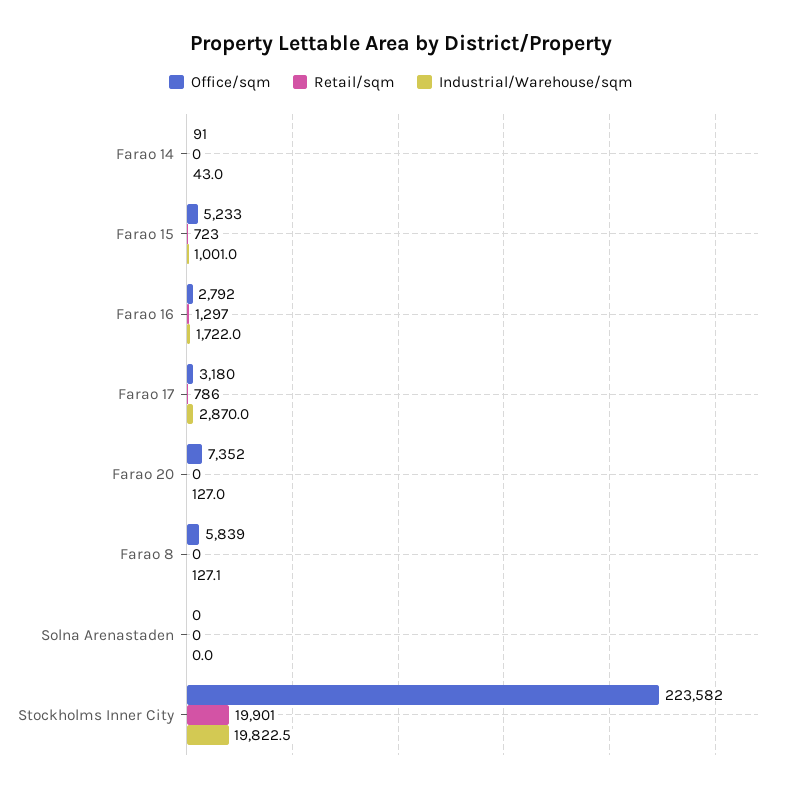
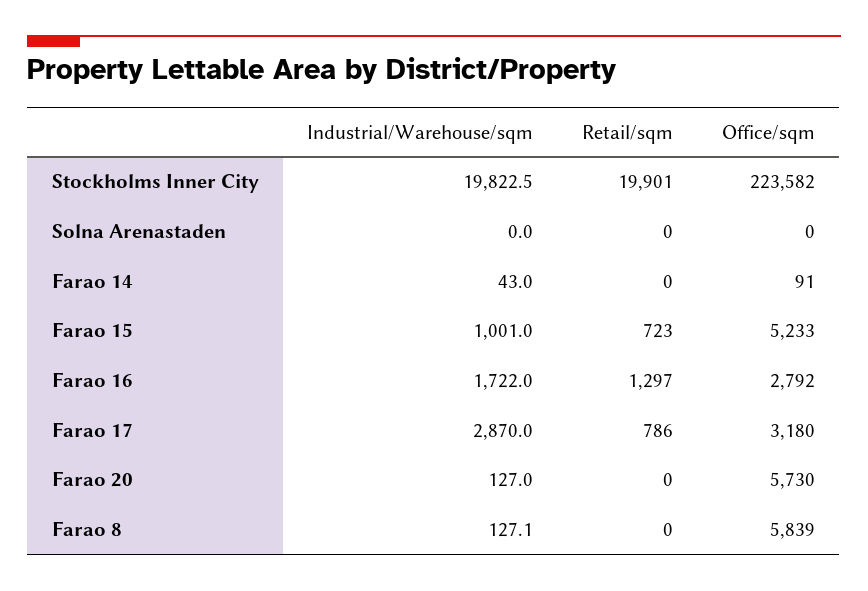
  {
    "Office/sqm": {
      "Farao 14": 91,
      "Farao 15": 5233,
      "Farao 16": 2792,
      "Farao 17": 3180,
-     "Farao 20": 7352,
+     "Farao 20": 5730,
      "Farao 8": 5839,
      "Solna Arenastaden": 0,
      "Stockholms Inner City": 223582
    },
    "Retail/sqm": {
      "Farao 14": 0,
      "Farao 15": 723,
      "Farao 16": 1297,
      "Farao 17": 786,
      "Farao 20": 0,
      "Farao 8": 0,
      "Solna Arenastaden": 0,
      "Stockholms Inner City": 19901
    },
    "Industrial/Warehouse/sqm": {
      "Farao 14": 43,
      "Farao 15": 1001,
      "Farao 16": 1722,
      "Farao 17": 2870,
      "Farao 20": 127,
      "Farao 8": 127.1,
      "Solna Arenastaden": 0,
      "Stockholms Inner City": 19822.5
    }
  }

